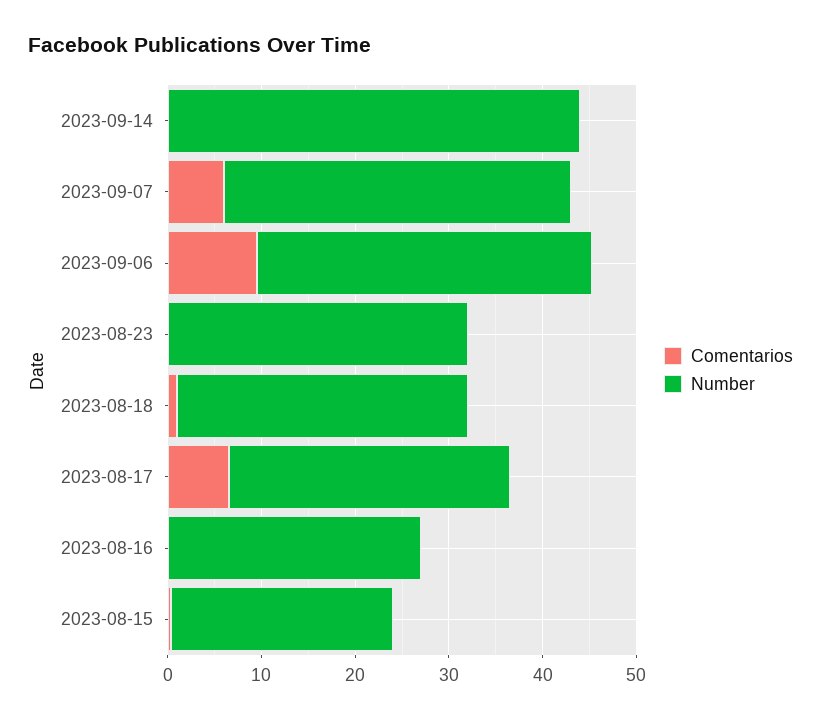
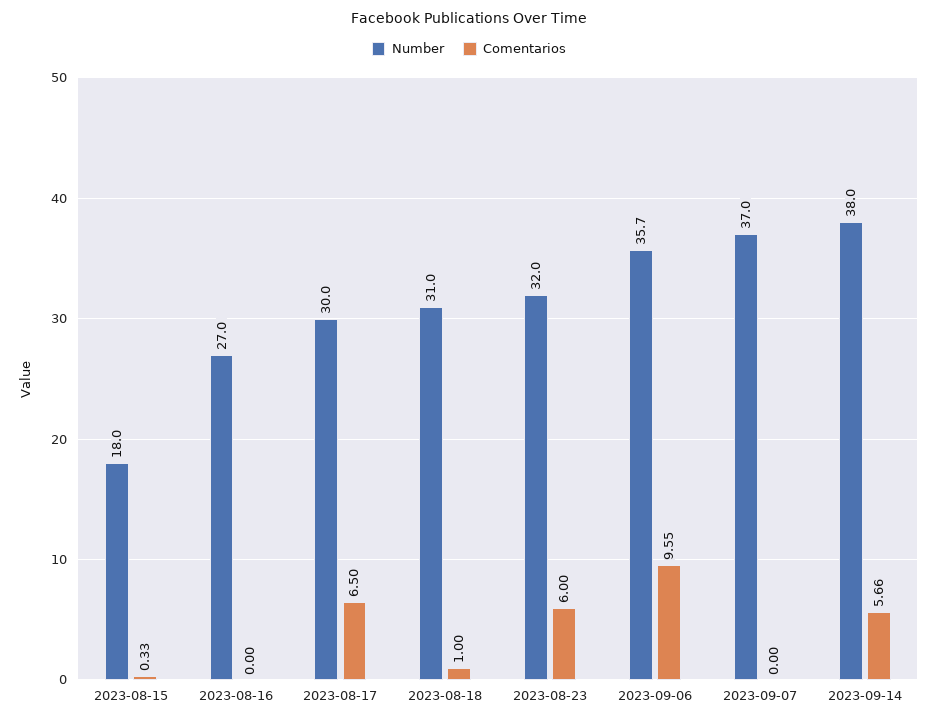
  {
    "Comentarios": {
-     "2023-09-14": 0,
+     "2023-09-14": 5.66,
-     "2023-09-07": 6,
+     "2023-09-07": 0,
      "2023-09-06": 9.55,
-     "2023-08-23": 0,
+     "2023-08-23": 6,
      "2023-08-18": 1,
      "2023-08-17": 6.5,
      "2023-08-16": 0,
      "2023-08-15": 0.33
    },
    "Number": {
-     "2023-09-14": 44,
+     "2023-09-14": 38,
      "2023-09-07": 37,
      "2023-09-06": 35.7,
      "2023-08-23": 32,
      "2023-08-18": 31,
      "2023-08-17": 30,
      "2023-08-16": 27,
-     "2023-08-15": 24
+     "2023-08-15": 18
    }
  }

